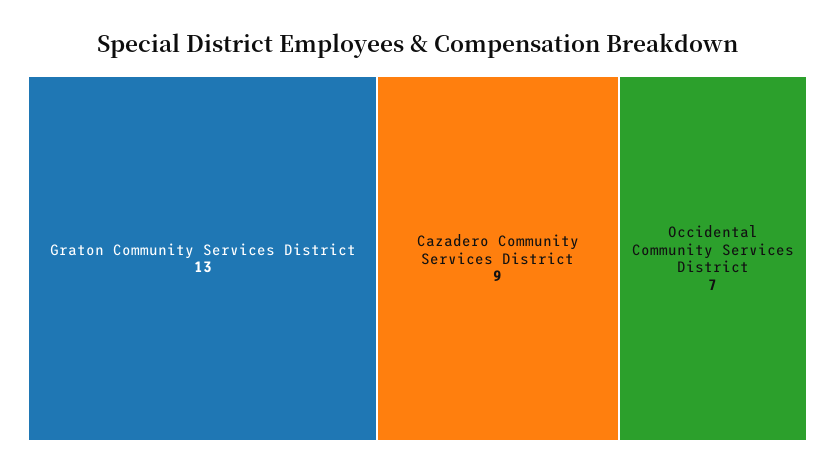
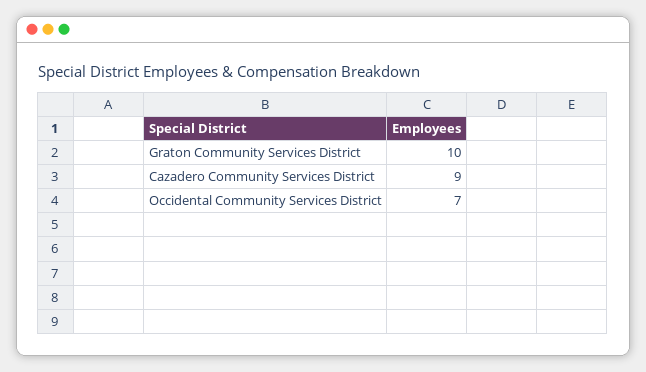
  {
-   "Graton Community Services District": 13,
+   "Graton Community Services District": 10,
    "Cazadero Community Services District": 9,
    "Occidental Community Services District": 7
  }

